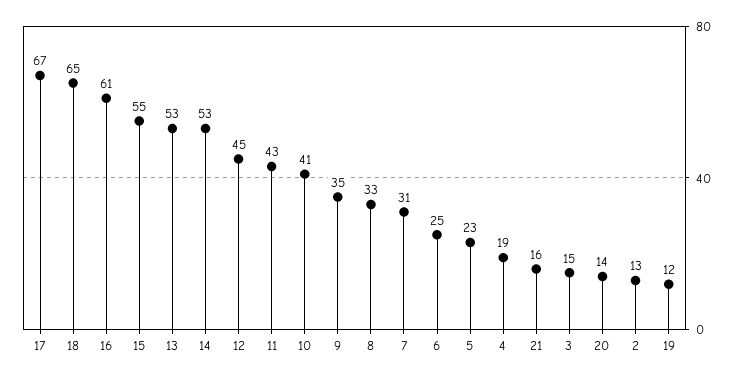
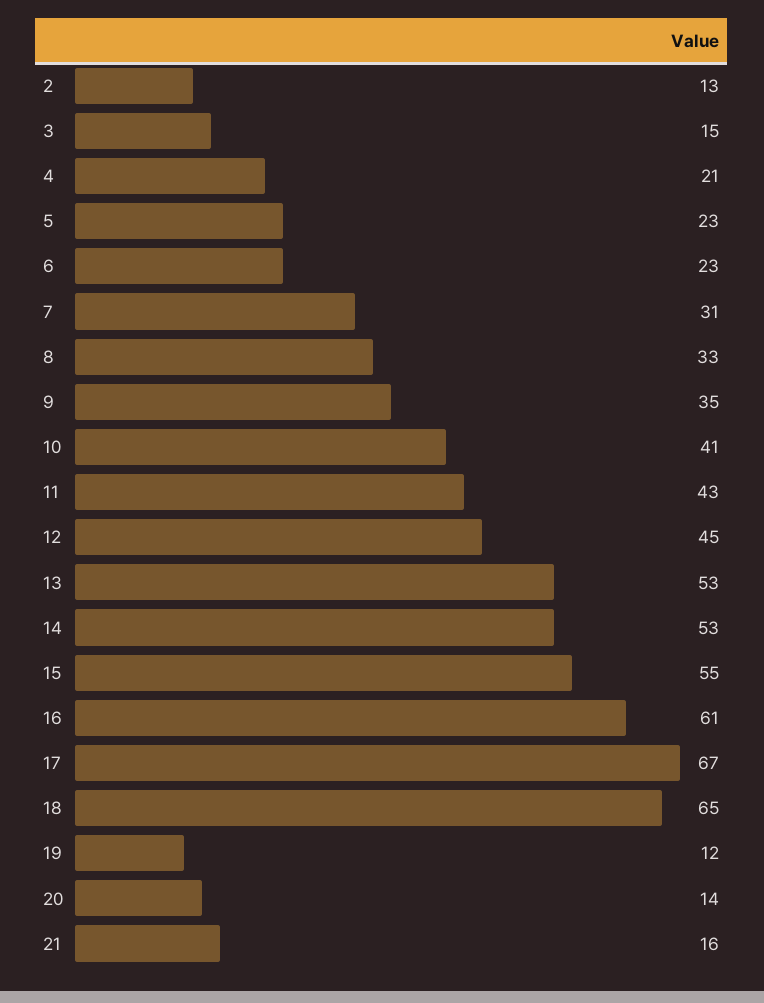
  {
    "17": 67,
    "18": 65,
    "16": 61,
    "15": 55,
    "13": 53,
    "14": 53,
    "12": 45,
    "11": 43,
    "10": 41,
    "9": 35,
    "8": 33,
    "7": 31,
-   "6": 25,
+   "6": 23,
    "5": 23,
-   "4": 19,
+   "4": 21,
    "21": 16,
    "3": 15,
    "20": 14,
    "2": 13,
    "19": 12
  }

